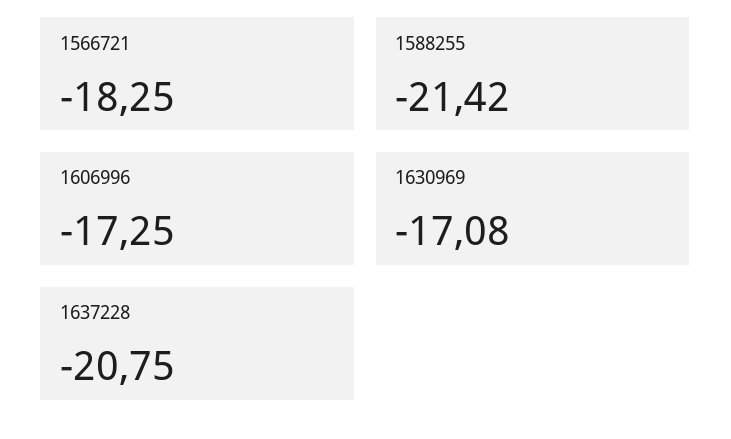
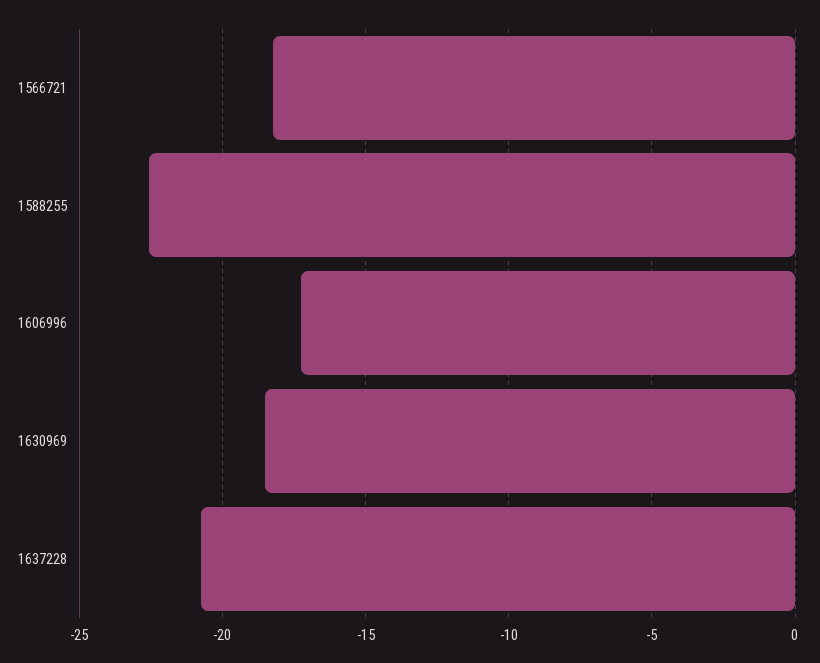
  {
    "1566721": -18.25,
-   "1588255": -21.42,
+   "1588255": -22.5,
    "1606996": -17.25,
-   "1630969": -17.08,
+   "1630969": -18.5,
    "1637228": -20.75
  }

